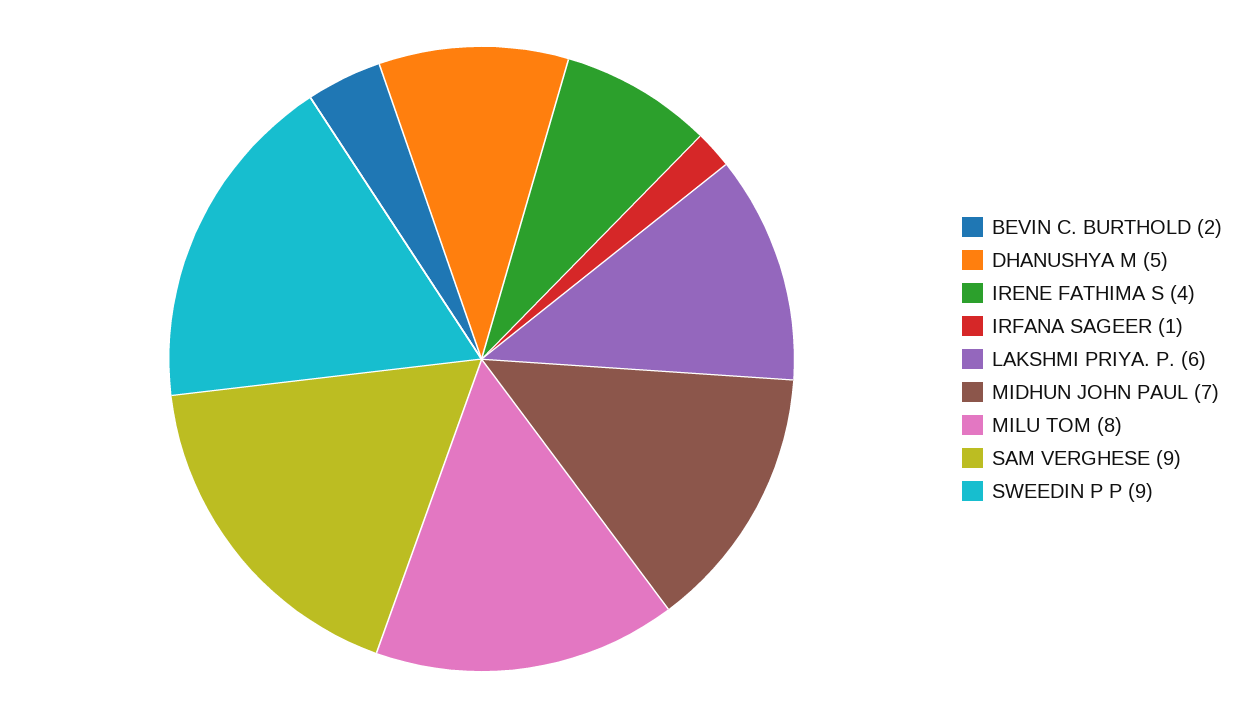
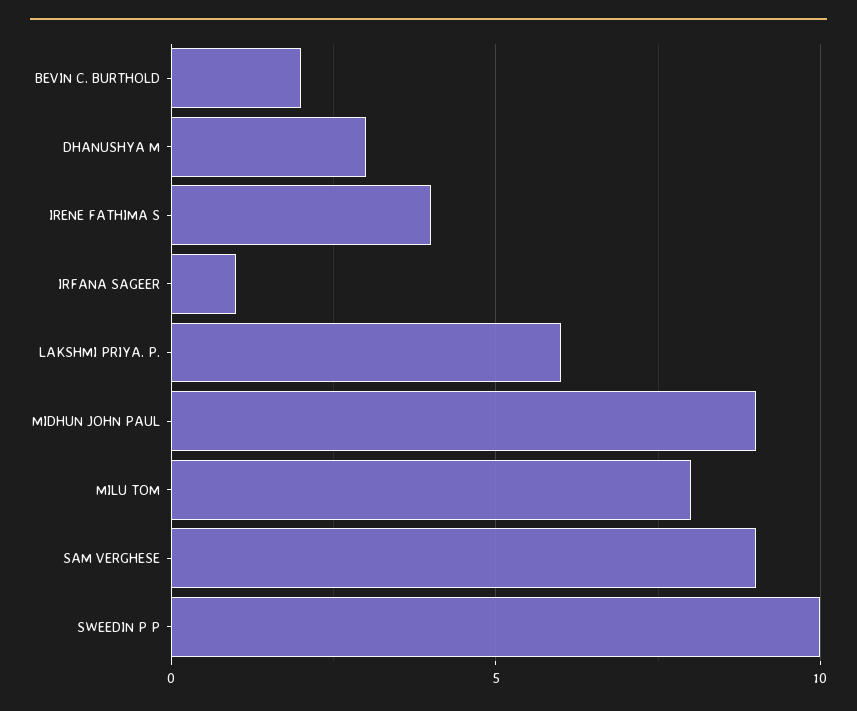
  {
    "BEVIN C. BURTHOLD": 2,
-   "DHANUSHYA M": 5,
+   "DHANUSHYA M": 3,
    "IRENE FATHIMA S": 4,
    "IRFANA SAGEER": 1,
    "LAKSHMI PRIYA. P.": 6,
-   "MIDHUN JOHN PAUL": 7,
+   "MIDHUN JOHN PAUL": 9,
    "MILU TOM": 8,
    "SAM VERGHESE": 9,
-   "SWEEDIN P P": 9
+   "SWEEDIN P P": 10
  }

